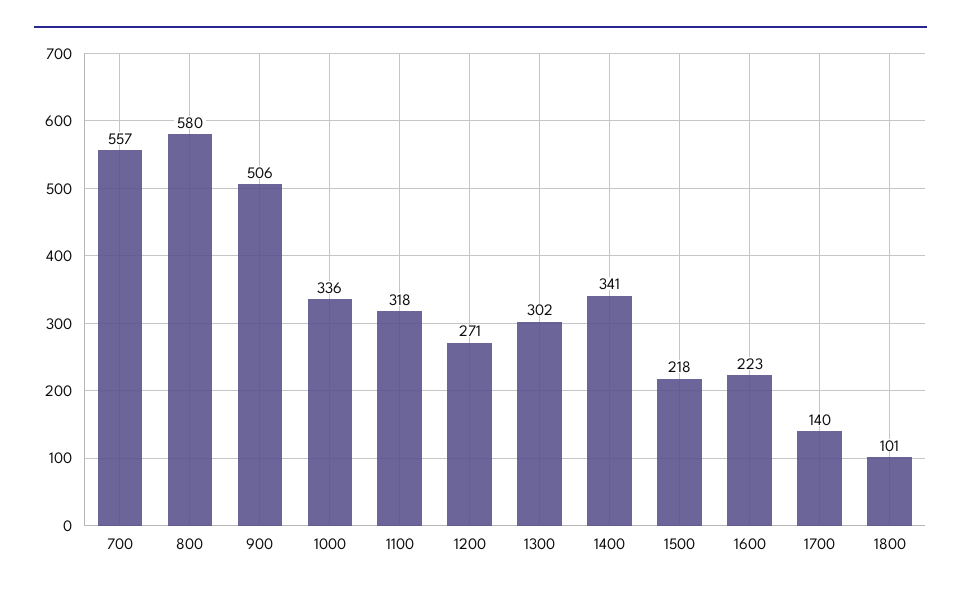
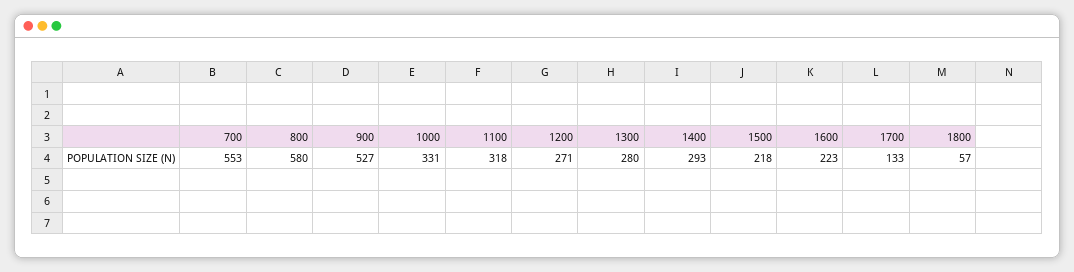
  {
-   "700": 557,
+   "700": 553,
    "800": 580,
-   "900": 506,
+   "900": 527,
-   "1000": 336,
+   "1000": 331,
    "1100": 318,
    "1200": 271,
-   "1300": 302,
+   "1300": 280,
-   "1400": 341,
+   "1400": 293,
    "1500": 218,
    "1600": 223,
-   "1700": 140,
+   "1700": 133,
-   "1800": 101
+   "1800": 57
  }

